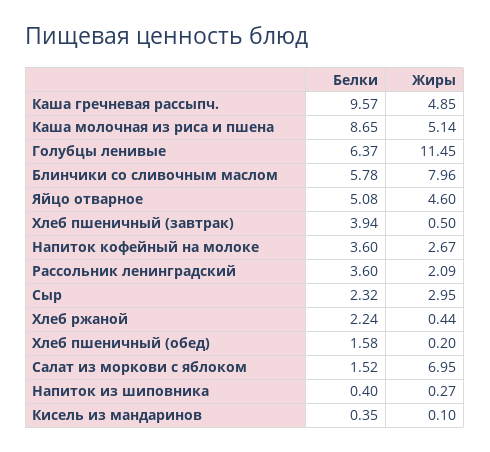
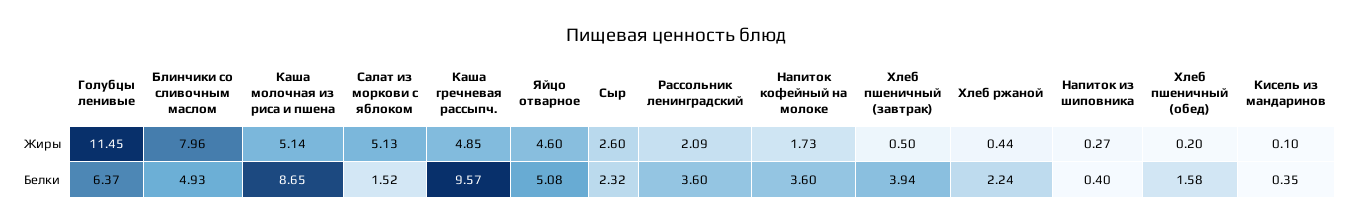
  {
    "Белки": {
      "Каша гречневая рассыпч.": 9.57,
      "Каша молочная из риса и пшена": 8.65,
      "Голубцы ленивые": 6.37,
-     "Блинчики со сливочным маслом": 5.78,
+     "Блинчики со сливочным маслом": 4.93,
      "Яйцо отварное": 5.08,
      "Хлеб пшеничный (завтрак)": 3.94,
      "Напиток кофейный на молоке": 3.6,
      "Рассольник ленинградский": 3.6,
      "Сыр": 2.32,
      "Хлеб ржаной": 2.24,
      "Хлеб пшеничный (обед)": 1.58,
      "Салат из моркови с яблоком": 1.52,
      "Напиток из шиповника": 0.4,
      "Кисель из мандаринов": 0.35
    },
    "Жиры": {
      "Каша гречневая рассыпч.": 4.85,
      "Каша молочная из риса и пшена": 5.14,
      "Голубцы ленивые": 11.45,
      "Блинчики со сливочным маслом": 7.96,
      "Яйцо отварное": 4.6,
      "Хлеб пшеничный (завтрак)": 0.5,
-     "Напиток кофейный на молоке": 2.67,
+     "Напиток кофейный на молоке": 1.73,
      "Рассольник ленинградский": 2.09,
-     "Сыр": 2.95,
+     "Сыр": 2.6,
      "Хлеб ржаной": 0.44,
      "Хлеб пшеничный (обед)": 0.2,
-     "Салат из моркови с яблоком": 6.95,
+     "Салат из моркови с яблоком": 5.13,
      "Напиток из шиповника": 0.27,
      "Кисель из мандаринов": 0.1
    }
  }

